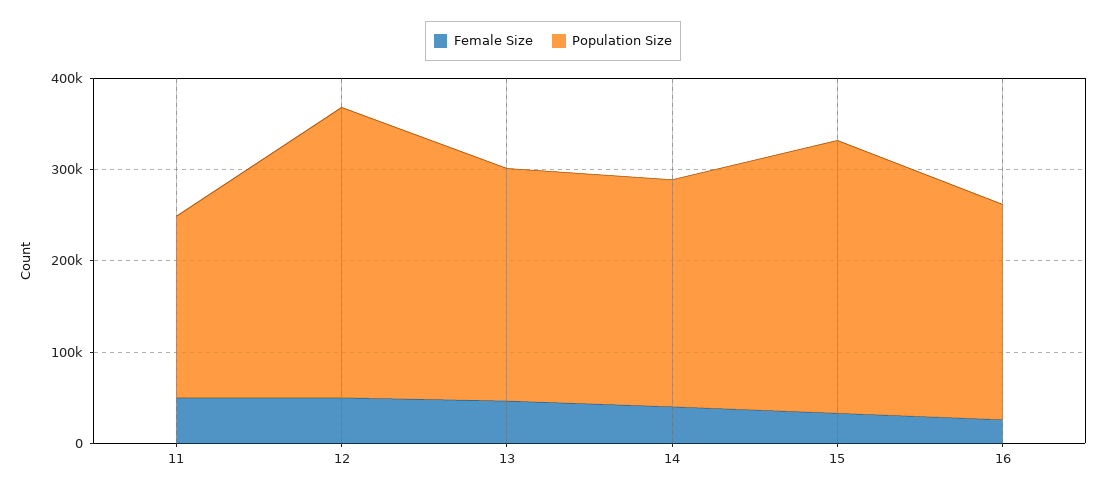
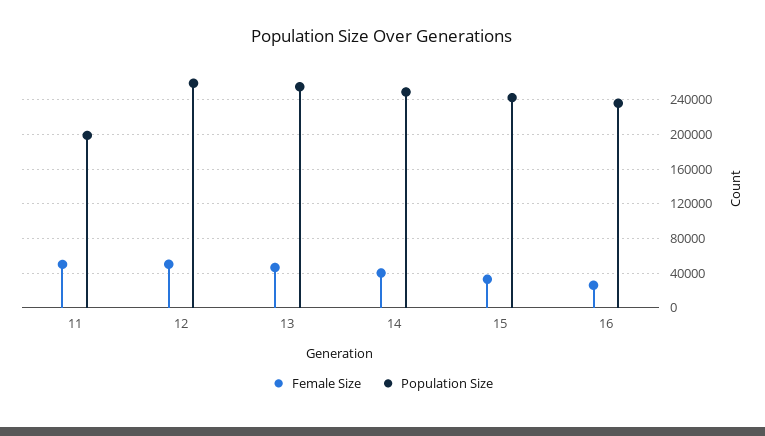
  {
    "Female Size": {
      "11": 50000,
      "12": 50000,
      "13": 50000,
      "14": 40000,
      "15": 30000,
      "16": 30000
    },
    "Population Size": {
      "11": 200000,
-     "12": 320000,
+     "12": 260000,
      "13": 250000,
      "14": 250000,
-     "15": 300000,
+     "15": 240000,
      "16": 240000
    }
  }

